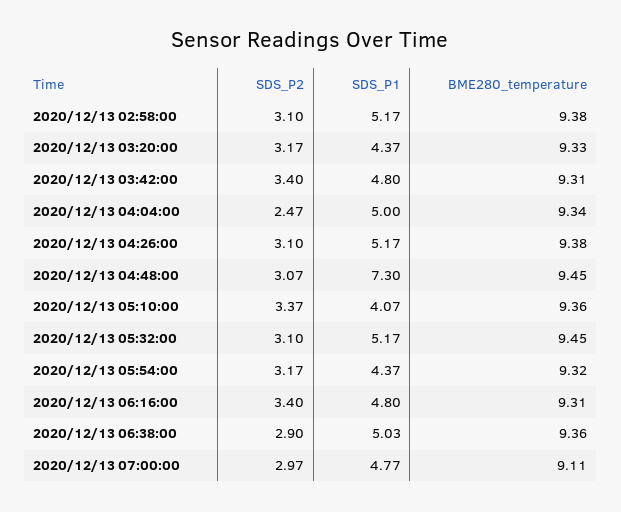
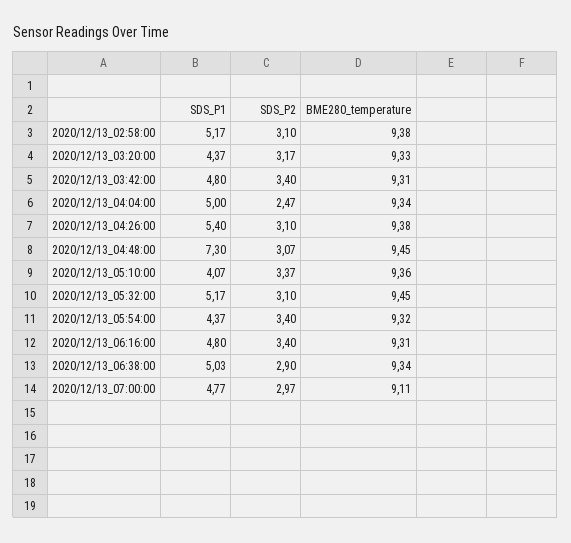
  {
    "SDS_P2": {
      "2020/12/13 02:58:00": 3.1,
      "2020/12/13 03:20:00": 3.17,
      "2020/12/13 03:42:00": 3.4,
      "2020/12/13 04:04:00": 2.47,
      "2020/12/13 04:26:00": 3.1,
      "2020/12/13 04:48:00": 3.07,
      "2020/12/13 05:10:00": 3.37,
      "2020/12/13 05:32:00": 3.1,
-     "2020/12/13 05:54:00": 3.17,
+     "2020/12/13 05:54:00": 3.4,
      "2020/12/13 06:16:00": 3.4,
      "2020/12/13 06:38:00": 2.9,
      "2020/12/13 07:00:00": 2.97
    },
    "SDS_P1": {
      "2020/12/13 02:58:00": 5.17,
      "2020/12/13 03:20:00": 4.37,
      "2020/12/13 03:42:00": 4.8,
      "2020/12/13 04:04:00": 5,
-     "2020/12/13 04:26:00": 5.17,
+     "2020/12/13 04:26:00": 5.4,
      "2020/12/13 04:48:00": 7.3,
      "2020/12/13 05:10:00": 4.07,
      "2020/12/13 05:32:00": 5.17,
      "2020/12/13 05:54:00": 4.37,
      "2020/12/13 06:16:00": 4.8,
      "2020/12/13 06:38:00": 5.03,
      "2020/12/13 07:00:00": 4.77
    },
    "BME280_temperature": {
      "2020/12/13 02:58:00": 9.38,
      "2020/12/13 03:20:00": 9.33,
      "2020/12/13 03:42:00": 9.31,
      "2020/12/13 04:04:00": 9.34,
      "2020/12/13 04:26:00": 9.38,
      "2020/12/13 04:48:00": 9.45,
      "2020/12/13 05:10:00": 9.36,
      "2020/12/13 05:32:00": 9.45,
      "2020/12/13 05:54:00": 9.32,
      "2020/12/13 06:16:00": 9.31,
-     "2020/12/13 06:38:00": 9.36,
+     "2020/12/13 06:38:00": 9.34,
      "2020/12/13 07:00:00": 9.11
    }
  }

